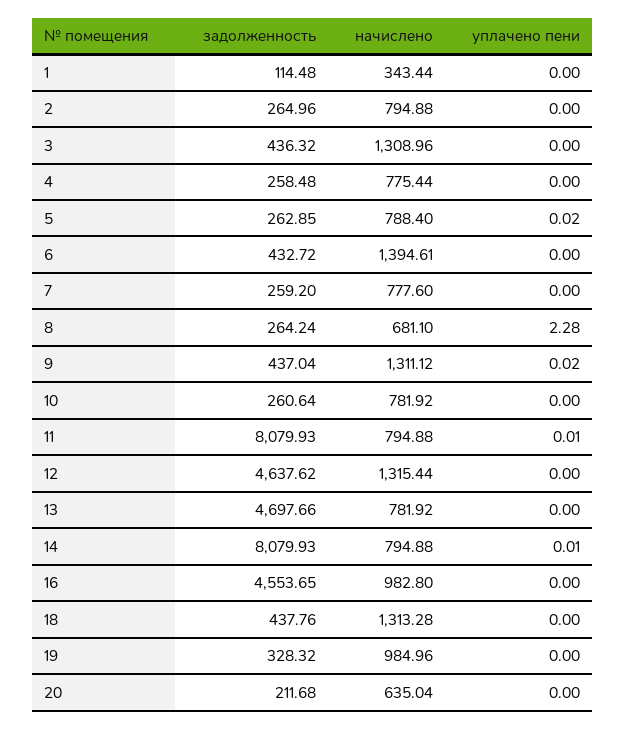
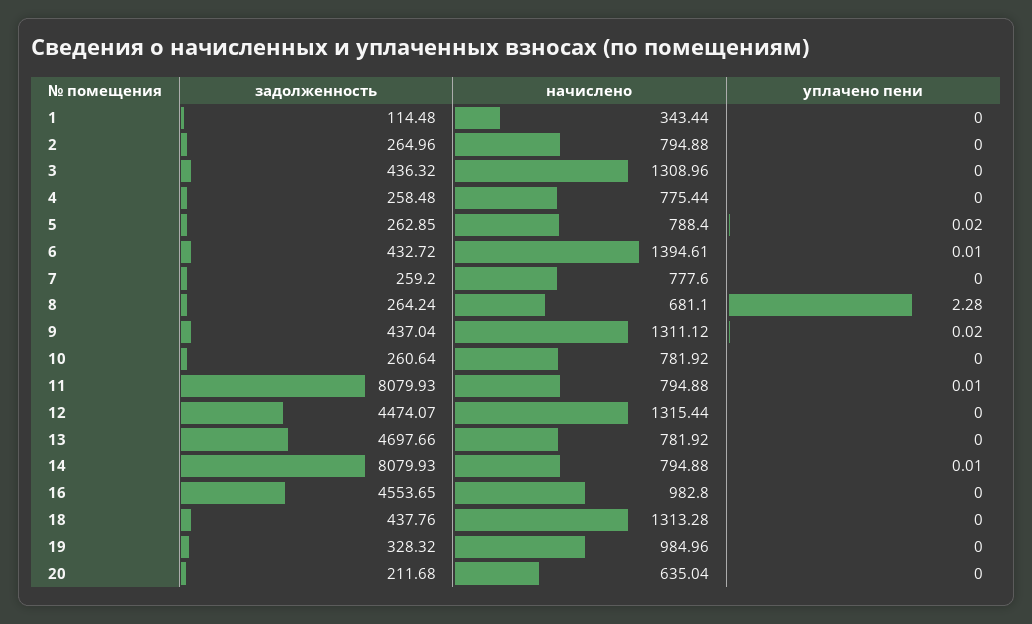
  {
    "задолженность": {
      "1": 114.48,
      "2": 264.96,
      "3": 436.32,
      "4": 258.48,
      "5": 262.85,
      "6": 432.72,
      "7": 259.2,
      "8": 264.24,
      "9": 437.04,
      "10": 260.64,
      "11": 8079.93,
-     "12": 4637.62,
+     "12": 4474.07,
      "13": 4697.66,
      "14": 8079.93,
      "16": 4553.65,
      "18": 437.76,
      "19": 328.32,
      "20": 211.68
    },
    "начислено": {
      "1": 343.44,
      "2": 794.88,
      "3": 1308.96,
      "4": 775.44,
      "5": 788.4,
      "6": 1394.61,
      "7": 777.6,
      "8": 681.1,
      "9": 1311.12,
      "10": 781.92,
      "11": 794.88,
      "12": 1315.44,
      "13": 781.92,
      "14": 794.88,
      "16": 982.8,
      "18": 1313.28,
      "19": 984.96,
      "20": 635.04
    },
    "уплачено пени": {
      "1": 0,
      "2": 0,
      "3": 0,
      "4": 0,
      "5": 0.02,
-     "6": 0,
+     "6": 0.01,
      "7": 0,
      "8": 2.28,
      "9": 0.02,
      "10": 0,
      "11": 0.01,
      "12": 0,
      "13": 0,
      "14": 0.01,
      "16": 0,
      "18": 0,
      "19": 0,
      "20": 0
    }
  }

